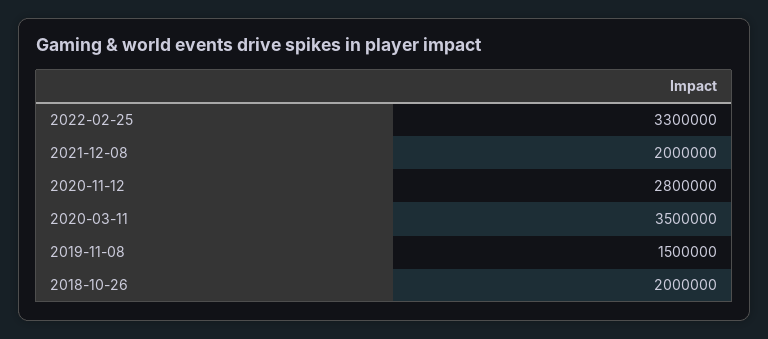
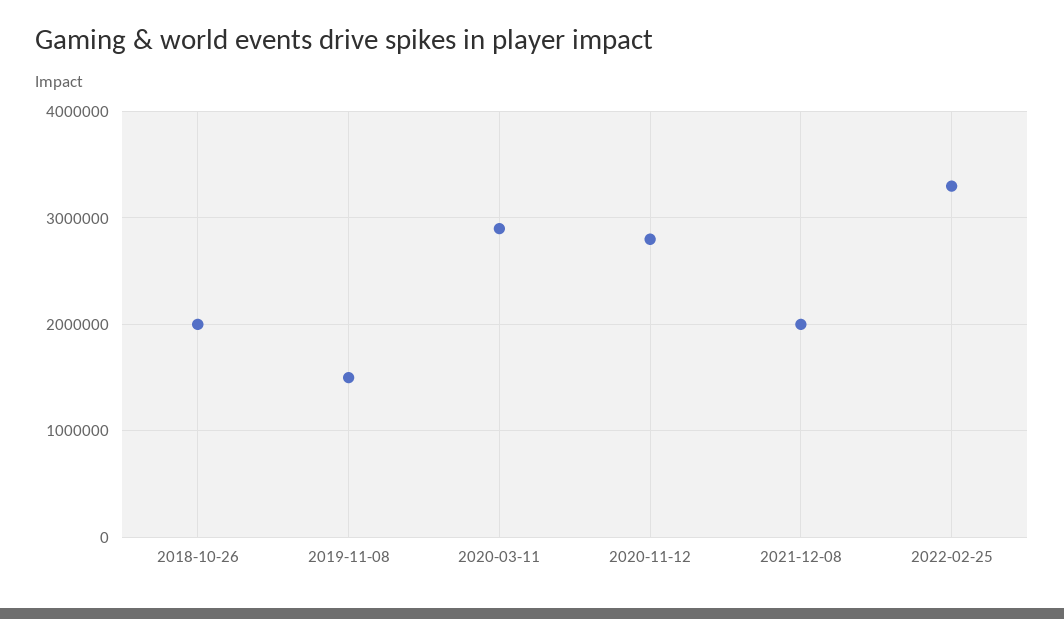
  {
    "2022-02-25": 3300000,
    "2021-12-08": 2000000,
    "2020-11-12": 2800000,
-   "2020-03-11": 3500000,
+   "2020-03-11": 2900000,
    "2019-11-08": 1500000,
    "2018-10-26": 2000000
  }

